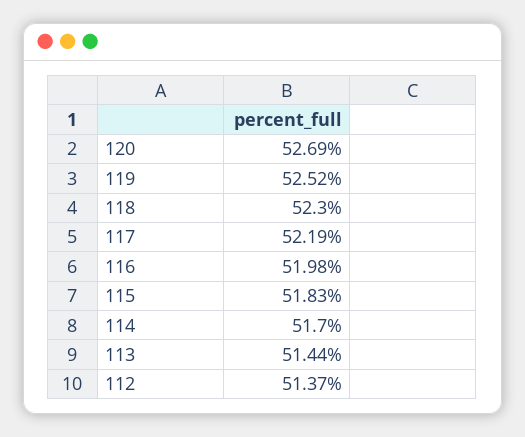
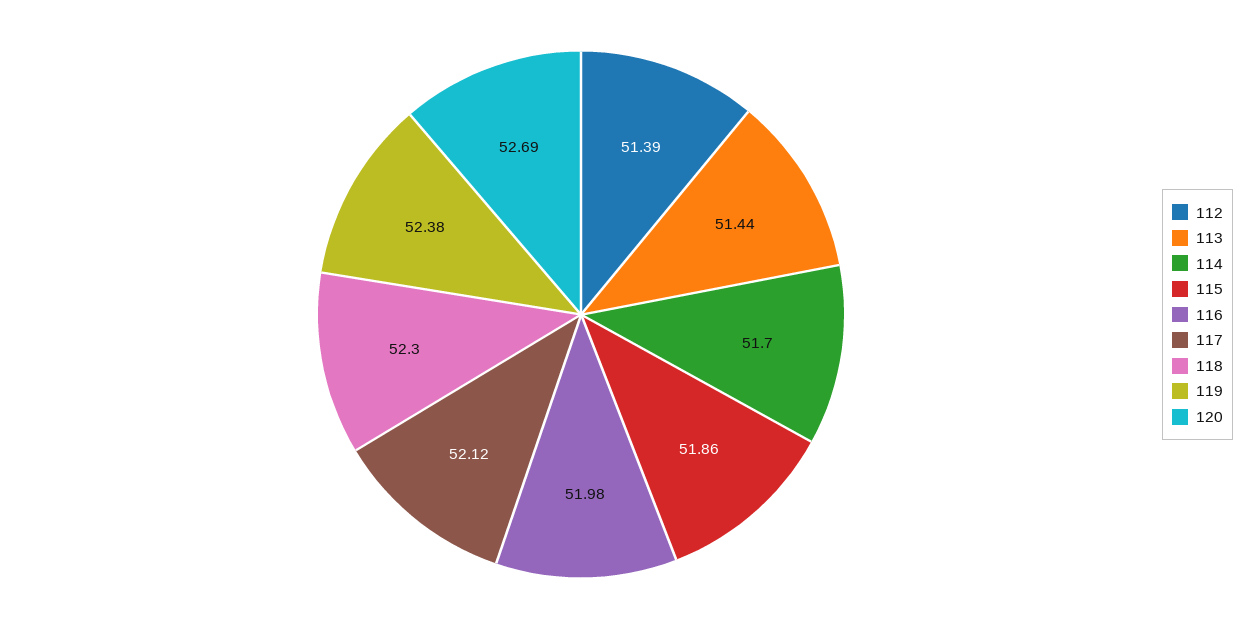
  {
    "120": 52.69,
-   "119": 52.52,
+   "119": 52.38,
    "118": 52.3,
-   "117": 52.19,
+   "117": 52.12,
    "116": 51.98,
-   "115": 51.83,
+   "115": 51.86,
    "114": 51.7,
    "113": 51.44,
-   "112": 51.37
+   "112": 51.39
  }

